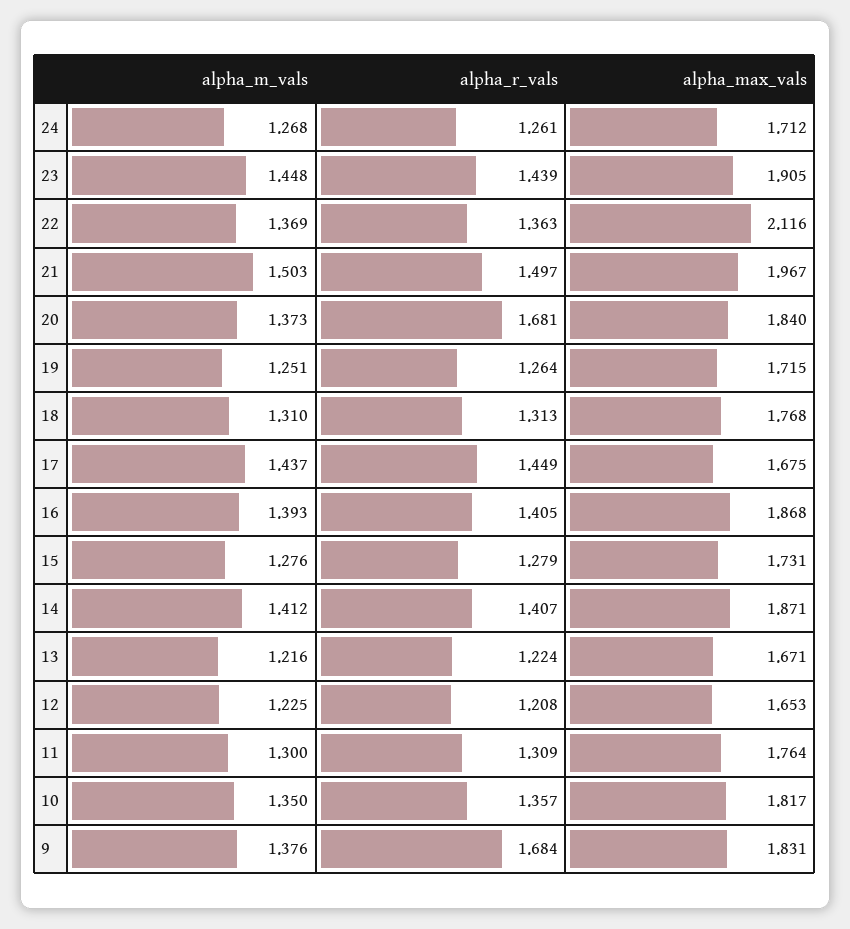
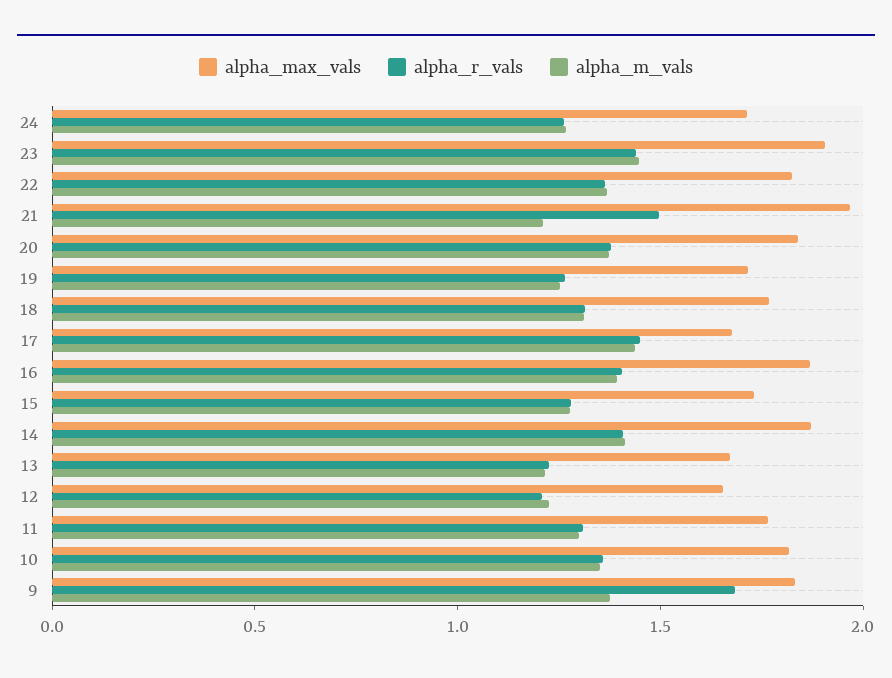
  {
    "alpha_m_vals": {
      "24": 1.268,
      "23": 1.448,
      "22": 1.369,
-     "21": 1.503,
+     "21": 1.2,
      "20": 1.373,
      "19": 1.251,
      "18": 1.31,
      "17": 1.437,
      "16": 1.393,
      "15": 1.276,
      "14": 1.412,
      "13": 1.216,
      "12": 1.225,
      "11": 1.3,
      "10": 1.35,
      "9": 1.376
    },
    "alpha_r_vals": {
      "24": 1.261,
      "23": 1.439,
      "22": 1.363,
      "21": 1.497,
-     "20": 1.681,
+     "20": 1.4,
      "19": 1.264,
      "18": 1.313,
      "17": 1.449,
      "16": 1.405,
      "15": 1.279,
      "14": 1.407,
      "13": 1.224,
      "12": 1.208,
      "11": 1.309,
      "10": 1.357,
      "9": 1.684
    },
    "alpha_max_vals": {
      "24": 1.712,
      "23": 1.905,
-     "22": 2.116,
+     "22": 1.8,
      "21": 1.967,
      "20": 1.84,
      "19": 1.715,
      "18": 1.768,
      "17": 1.675,
      "16": 1.868,
      "15": 1.731,
      "14": 1.871,
      "13": 1.671,
      "12": 1.653,
      "11": 1.764,
      "10": 1.817,
      "9": 1.831
    }
  }

